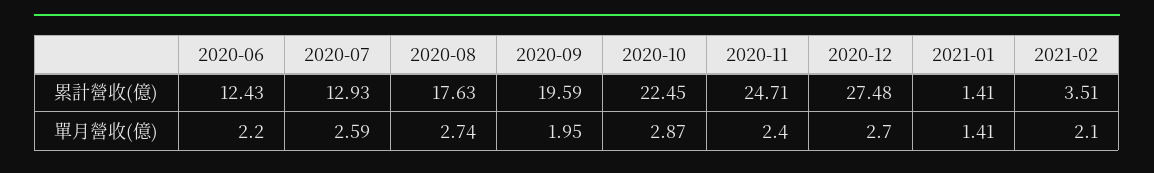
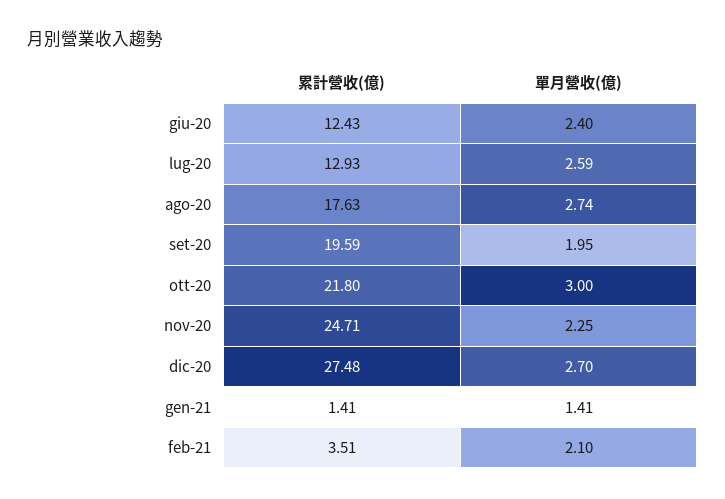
  {
    "2020-06": {
      "累計營收(億)": 12.43,
-     "單月營收(億)": 2.2
+     "單月營收(億)": 2.4
    },
    "2020-07": {
      "累計營收(億)": 12.93,
      "單月營收(億)": 2.59
    },
    "2020-08": {
      "累計營收(億)": 17.63,
      "單月營收(億)": 2.74
    },
    "2020-09": {
      "累計營收(億)": 19.59,
      "單月營收(億)": 1.95
    },
    "2020-10": {
-     "累計營收(億)": 22.45,
+     "累計營收(億)": 21.8,
-     "單月營收(億)": 2.87
+     "單月營收(億)": 3
    },
    "2020-11": {
      "累計營收(億)": 24.71,
-     "單月營收(億)": 2.4
+     "單月營收(億)": 2.25
    },
    "2020-12": {
      "累計營收(億)": 27.48,
      "單月營收(億)": 2.7
    },
    "2021-01": {
      "累計營收(億)": 1.41,
      "單月營收(億)": 1.41
    },
    "2021-02": {
      "累計營收(億)": 3.51,
      "單月營收(億)": 2.1
    }
  }

